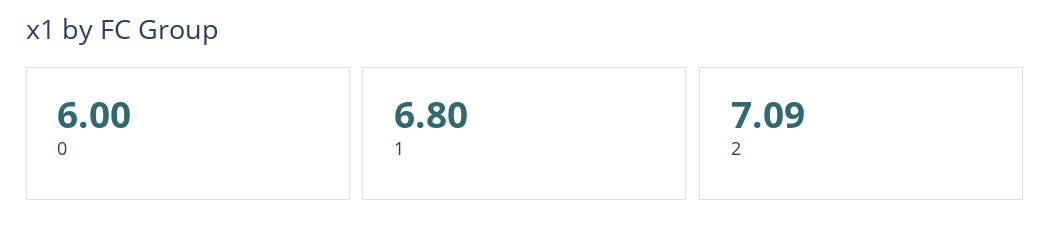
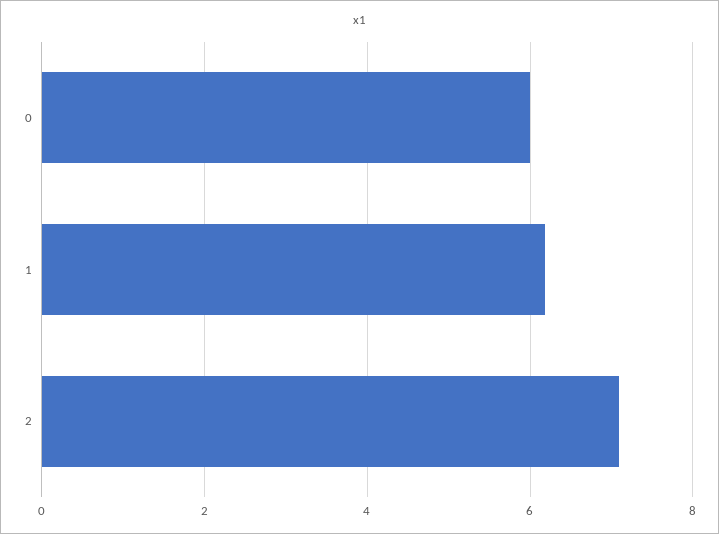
  {
    "0": 6,
-   "1": 6.8,
+   "1": 6.2,
    "2": 7.09
  }

